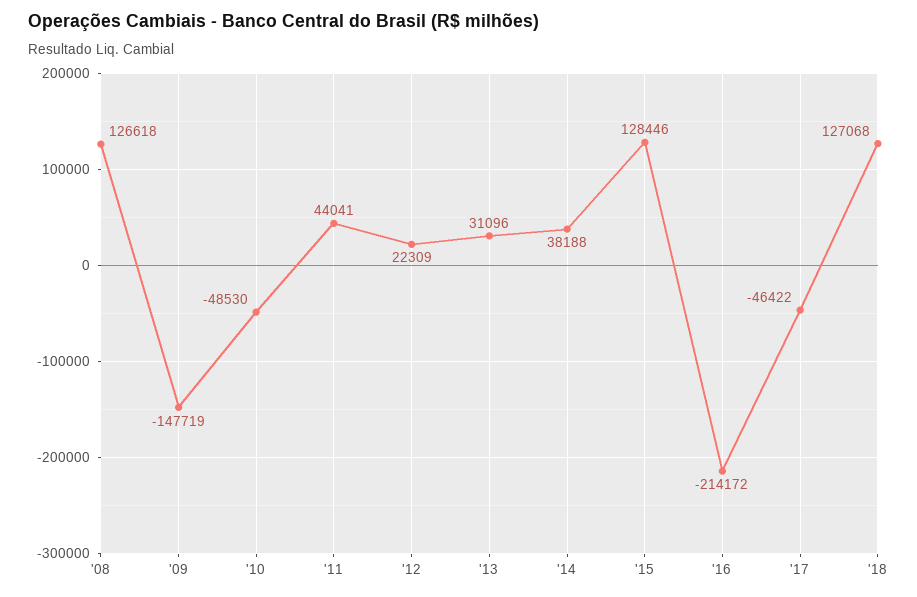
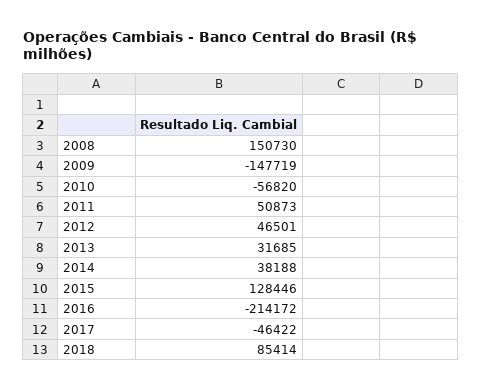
  {
-   "'08": 126618,
+   "'08": 150730,
    "'09": -147719,
-   "'10": -48530,
+   "'10": -56820,
-   "'11": 44041,
+   "'11": 50873,
-   "'12": 22309,
+   "'12": 46501,
-   "'13": 31096,
+   "'13": 31685,
    "'14": 38188,
    "'15": 128446,
    "'16": -214172,
    "'17": -46422,
-   "'18": 127068
+   "'18": 85414
  }

